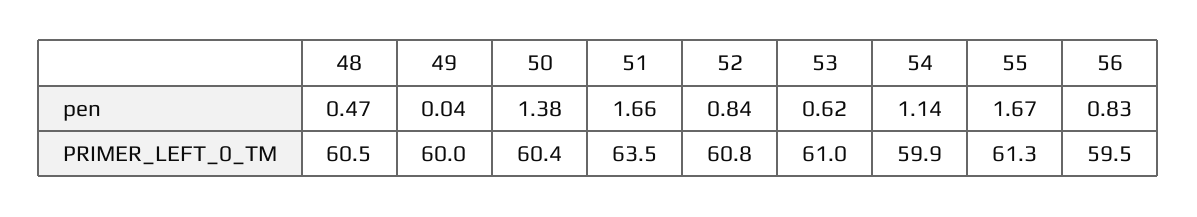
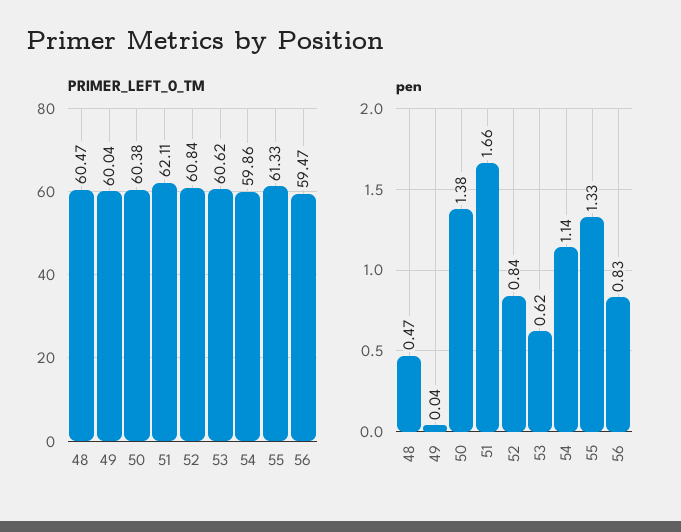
  {
    "pen": {
      "48": 0.47,
      "49": 0.04,
      "50": 1.38,
      "51": 1.66,
      "52": 0.84,
      "53": 0.62,
      "54": 1.14,
-     "55": 1.67,
+     "55": 1.33,
      "56": 0.83
    },
    "PRIMER_LEFT_0_TM": {
      "48": 60.47,
      "49": 60.04,
      "50": 60.38,
-     "51": 63.5,
+     "51": 62.11,
      "52": 60.84,
-     "53": 61,
+     "53": 60.62,
      "54": 59.86,
      "55": 61.33,
      "56": 59.47
    }
  }

